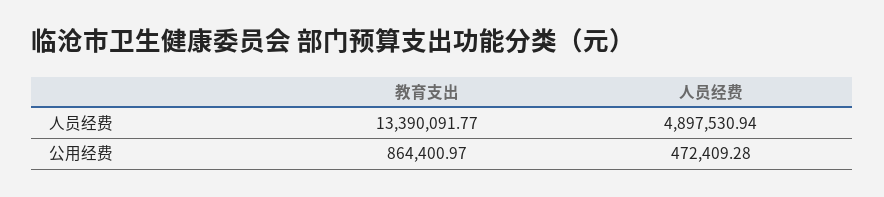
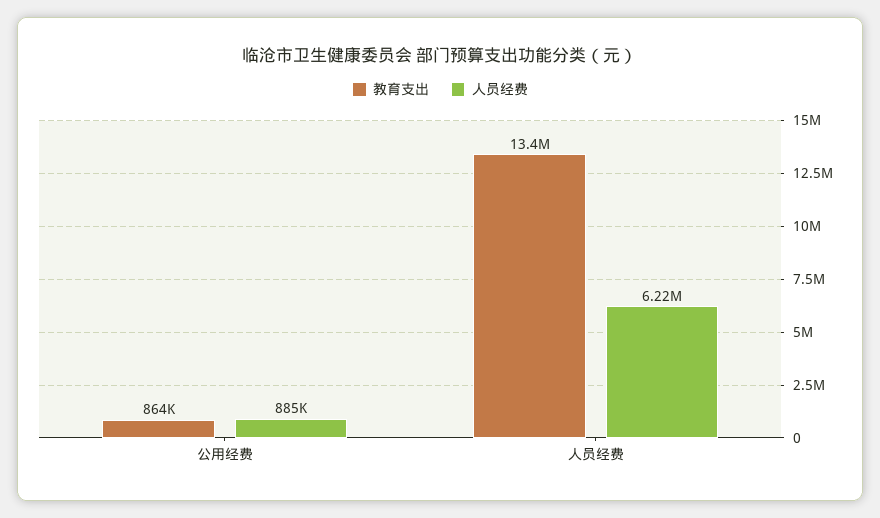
  {
    "教育支出": {
      "人员经费": 13390091.77,
      "公用经费": 864400.97
    },
    "人员经费": {
-     "人员经费": 4897530.94,
+     "人员经费": 6220000,
-     "公用经费": 472409.28
+     "公用经费": 885000
    }
  }

